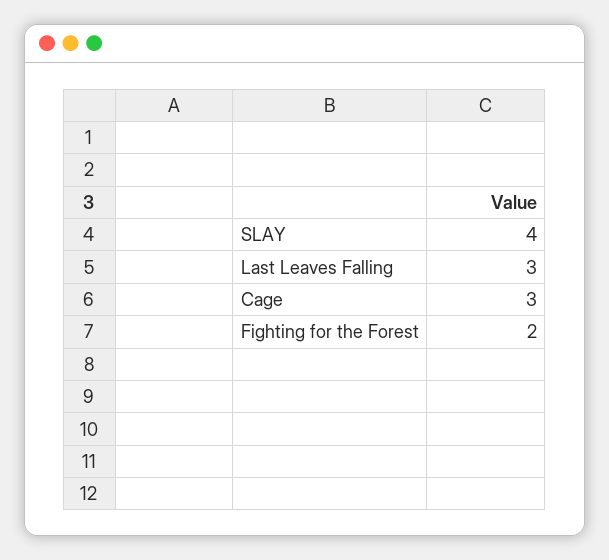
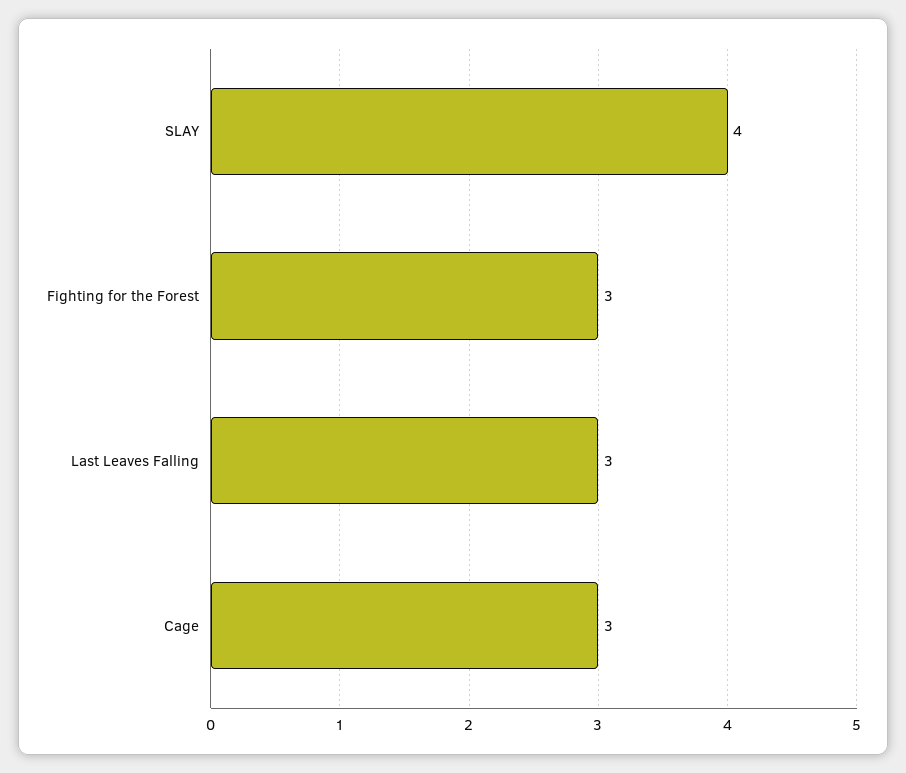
  {
    "SLAY": 4,
    "Last Leaves Falling": 3,
    "Cage": 3,
-   "Fighting for the Forest": 2
+   "Fighting for the Forest": 3
  }

